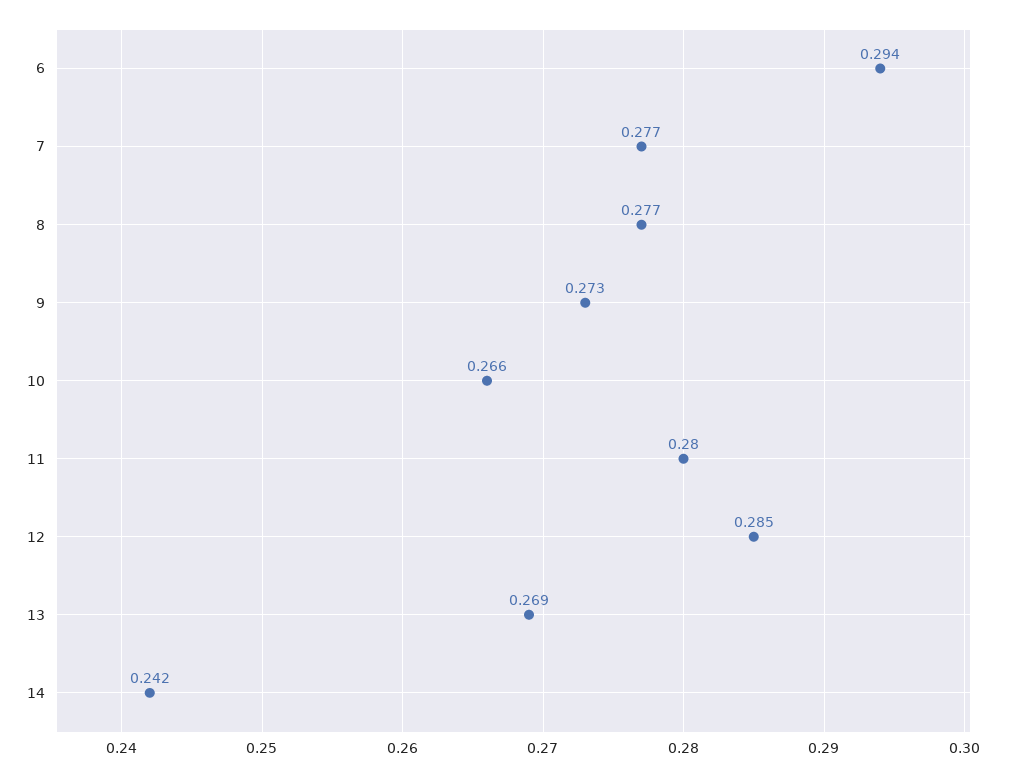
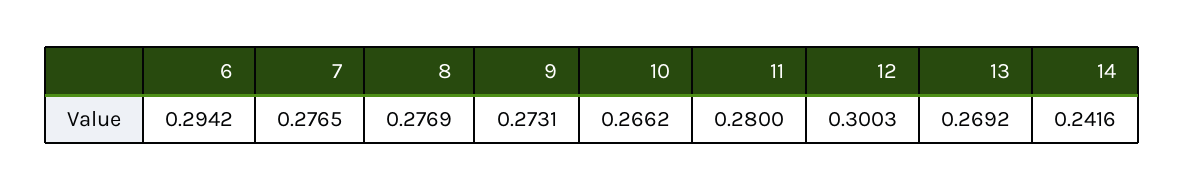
  {
    "6": 0.2942,
    "7": 0.2765,
    "8": 0.2769,
    "9": 0.2731,
    "10": 0.2662,
    "11": 0.28,
-   "12": 0.285,
+   "12": 0.3003,
    "13": 0.2692,
    "14": 0.2416
  }

